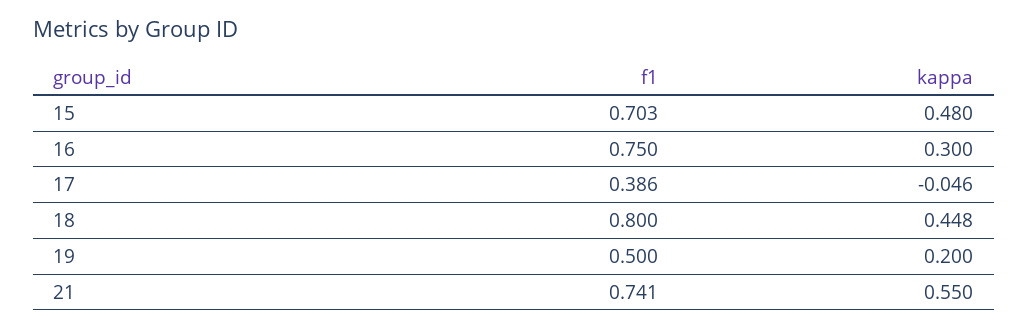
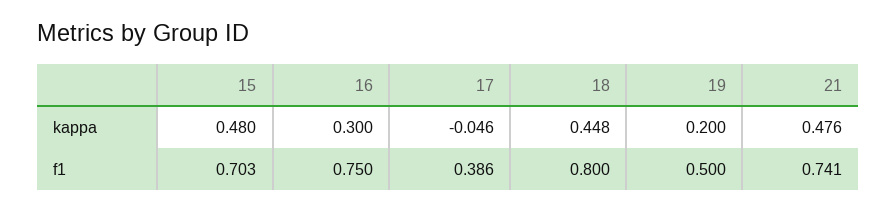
  {
    "f1": {
      "15": 0.703,
      "16": 0.75,
      "17": 0.386,
      "18": 0.8,
      "19": 0.5,
      "21": 0.741
    },
    "kappa": {
      "15": 0.48,
      "16": 0.3,
      "17": -0.046,
      "18": 0.448,
      "19": 0.2,
-     "21": 0.55
+     "21": 0.476
    }
  }

